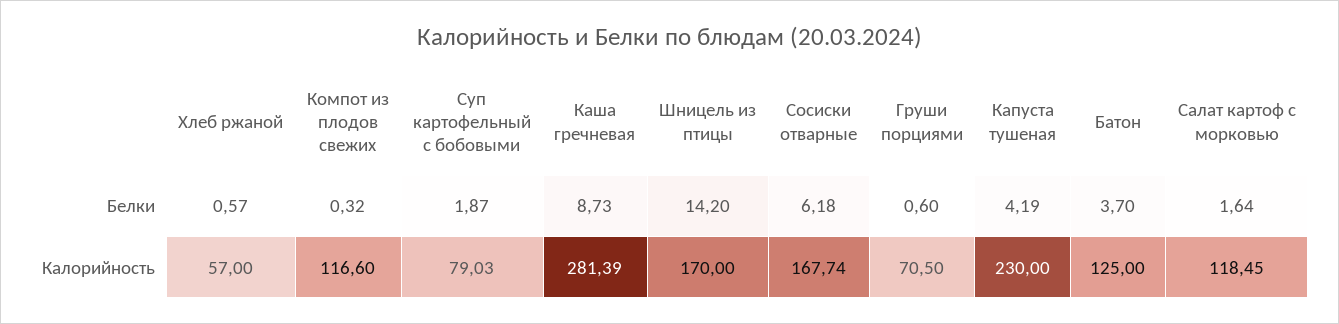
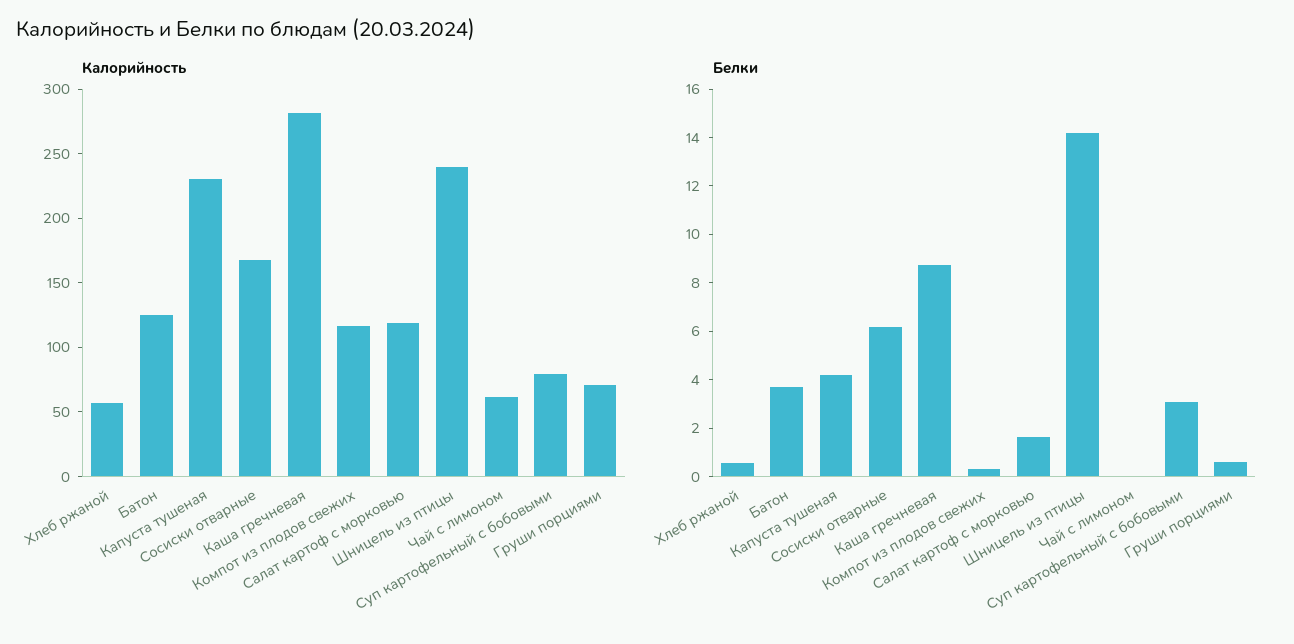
  {
    "Белки": {
      "Хлеб ржаной": 0.57,
      "Компот из плодов свежих": 0.32,
-     "Суп картофельный с бобовыми": 1.87,
+     "Суп картофельный с бобовыми": 3,
      "Каша гречневая": 8.73,
      "Шницель из птицы": 14.2,
      "Сосиски отварные": 6.18,
      "Груши порциями": 0.6,
      "Капуста тушеная": 4.19,
      "Батон": 3.7,
-     "Салат картоф с морковью": 1.64
+     "Салат картоф с морковью": 1.64,
+     "Чай с лимоном": 0
    },
    "Калорийность": {
      "Хлеб ржаной": 57,
      "Компот из плодов свежих": 116.6,
      "Суп картофельный с бобовыми": 79.03,
      "Каша гречневая": 281.39,
-     "Шницель из птицы": 170,
+     "Шницель из птицы": 240,
      "Сосиски отварные": 167.74,
      "Груши порциями": 70.5,
      "Капуста тушеная": 230,
      "Батон": 125,
-     "Салат картоф с морковью": 118.45
+     "Салат картоф с морковью": 118.45,
+     "Чай с лимоном": 60
    }
  }

